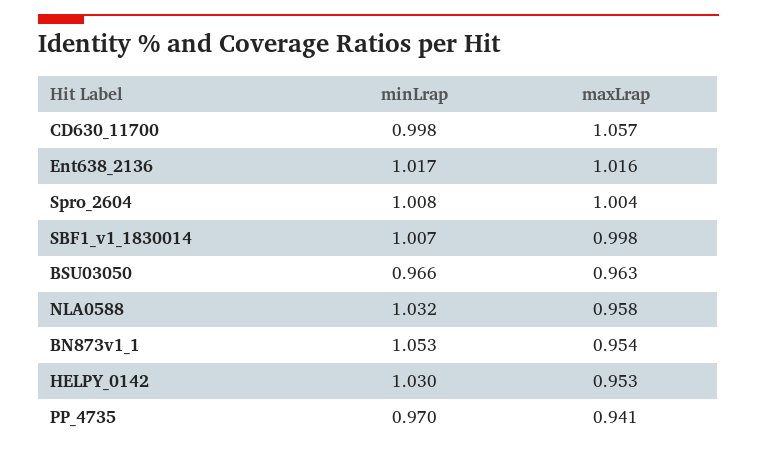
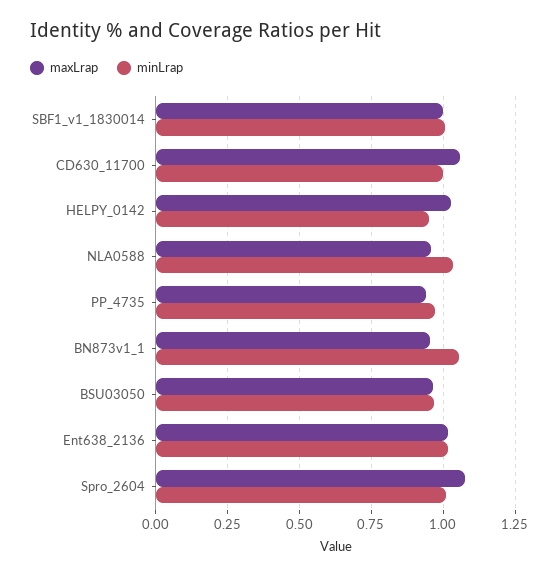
  {
    "minLrap": {
      "CD630_11700": 0.998,
      "Ent638_2136": 1.017,
      "Spro_2604": 1.008,
      "SBF1_v1_1830014": 1.007,
      "BSU03050": 0.966,
      "NLA0588": 1.032,
      "BN873v1_1": 1.053,
-     "HELPY_0142": 1.03,
+     "HELPY_0142": 0.95,
      "PP_4735": 0.97
    },
    "maxLrap": {
      "CD630_11700": 1.057,
      "Ent638_2136": 1.016,
-     "Spro_2604": 1.004,
+     "Spro_2604": 1.075,
      "SBF1_v1_1830014": 0.998,
      "BSU03050": 0.963,
      "NLA0588": 0.958,
      "BN873v1_1": 0.954,
-     "HELPY_0142": 0.953,
+     "HELPY_0142": 1.025,
      "PP_4735": 0.941
    }
  }

